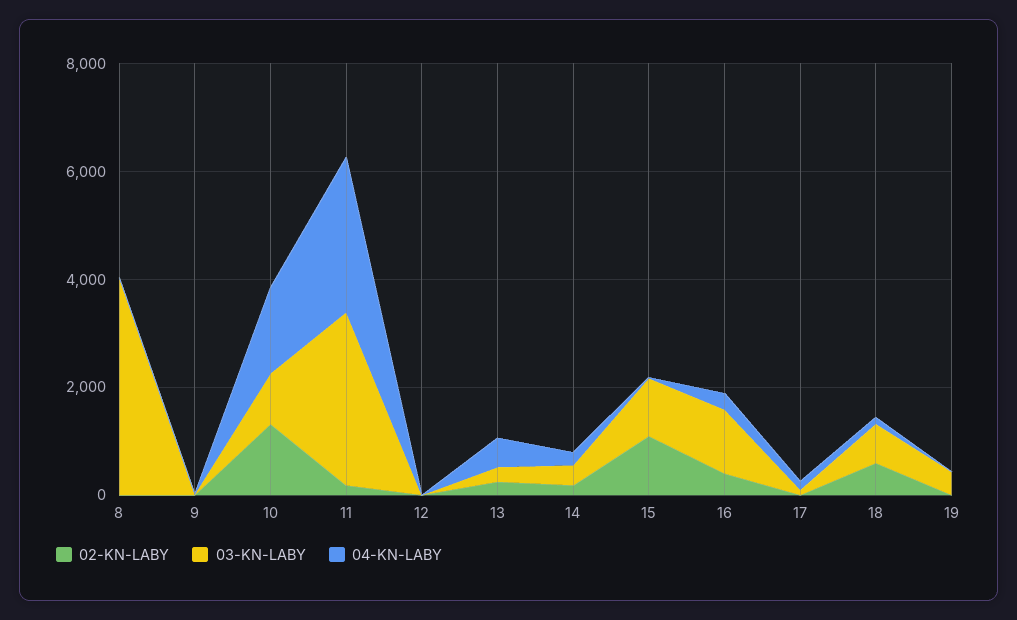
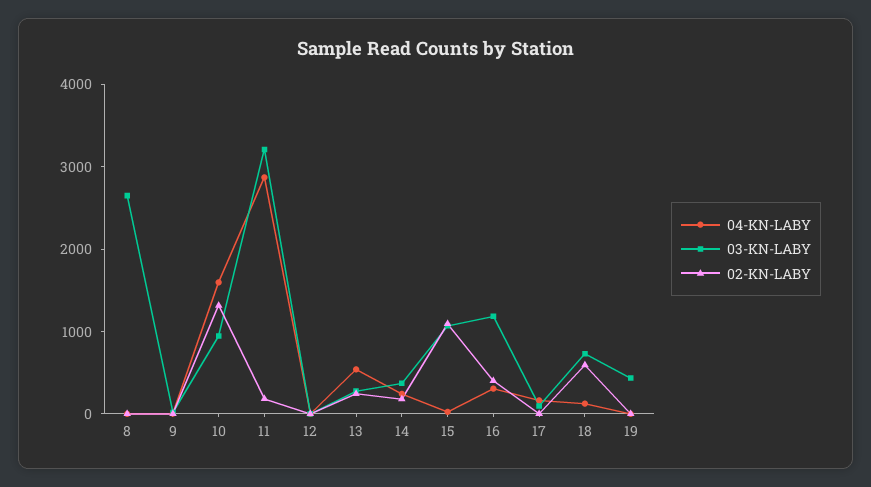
  {
    "02-KN-LABY": {
      "8": 0,
      "9": 0,
      "10": 1400,
      "11": 200,
      "12": 0,
      "13": 200,
      "14": 200,
      "15": 1000,
      "16": 400,
      "17": 0,
      "18": 600,
      "19": 0
    },
    "03-KN-LABY": {
-     "8": 4000,
+     "8": 2600,
      "9": 0,
      "10": 1000,
      "11": 3200,
      "12": 0,
      "13": 200,
      "14": 400,
      "15": 1000,
      "16": 1200,
      "17": 0,
      "18": 800,
      "19": 400
    },
    "04-KN-LABY": {
      "8": 0,
      "9": 0,
      "10": 1600,
      "11": 2800,
      "12": 0,
      "13": 600,
      "14": 200,
      "15": 0,
      "16": 400,
      "17": 200,
      "18": 200,
      "19": 0
    }
  }

